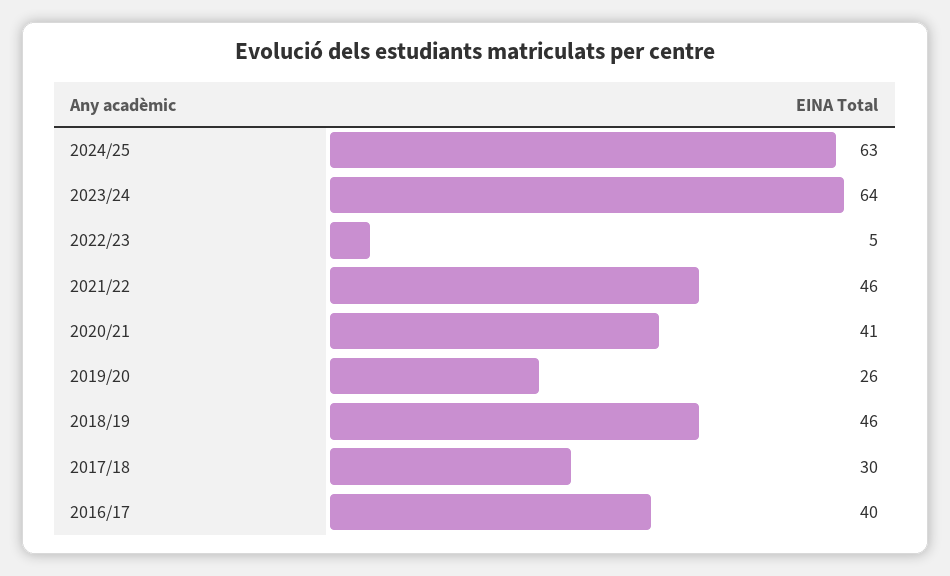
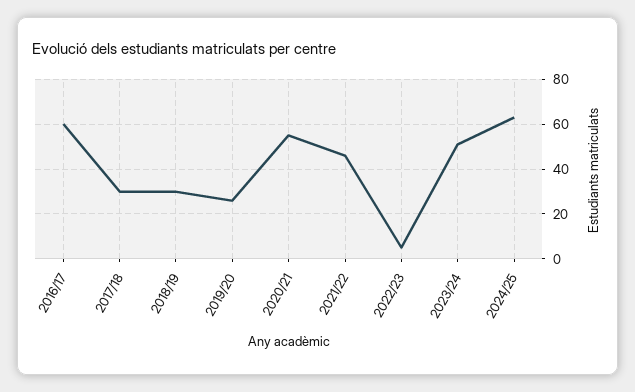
  {
    "2024/25": 63,
-   "2023/24": 64,
+   "2023/24": 50,
    "2022/23": 5,
    "2021/22": 46,
-   "2020/21": 41,
+   "2020/21": 55,
    "2019/20": 26,
-   "2018/19": 46,
+   "2018/19": 30,
    "2017/18": 30,
-   "2016/17": 40
+   "2016/17": 60
  }

